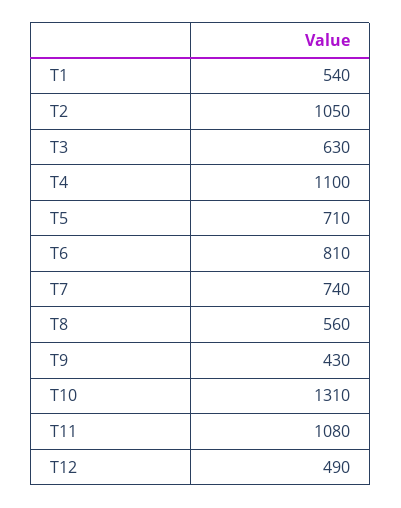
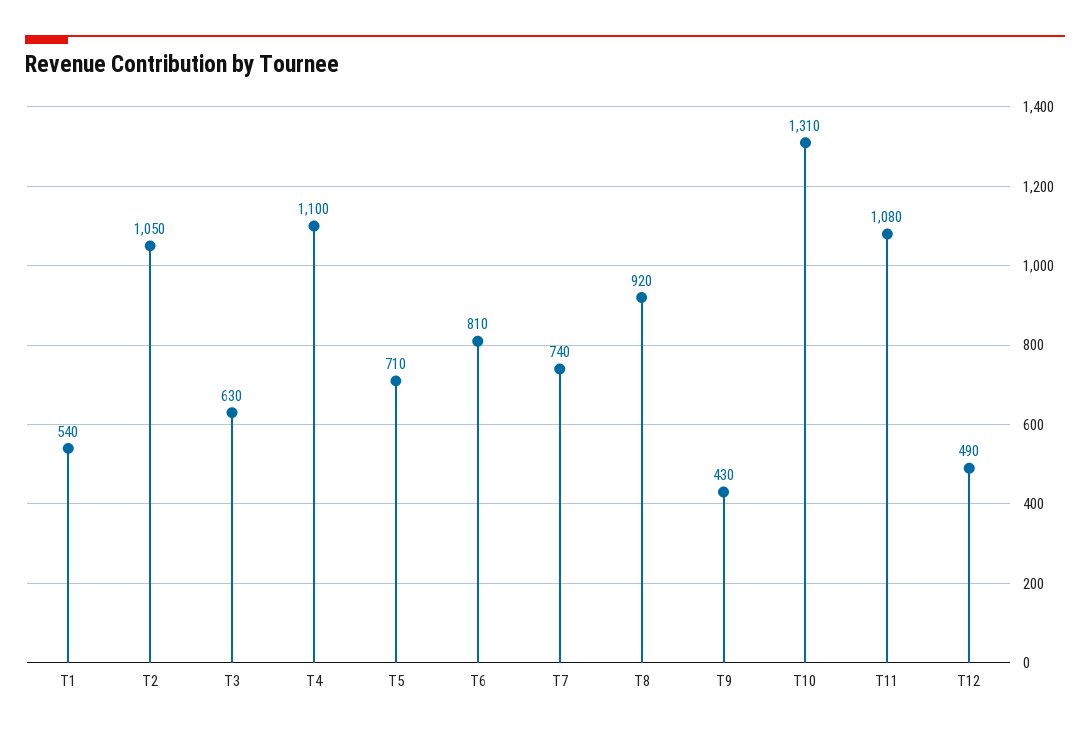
  {
    "T1": 540,
    "T2": 1050,
    "T3": 630,
    "T4": 1100,
    "T5": 710,
    "T6": 810,
    "T7": 740,
-   "T8": 560,
+   "T8": 920,
    "T9": 430,
    "T10": 1310,
    "T11": 1080,
    "T12": 490
  }

